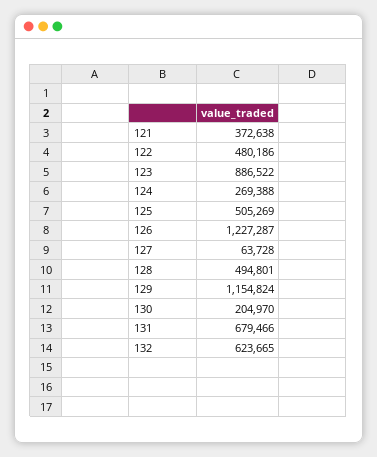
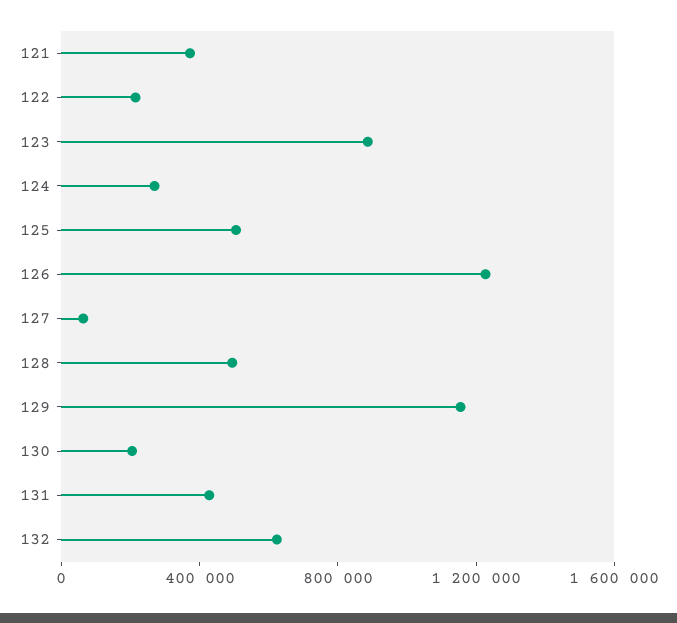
  {
    "121": 372638,
-   "122": 480186,
+   "122": 200000,
    "123": 886522,
    "124": 269388,
    "125": 505269,
    "126": 1227287,
    "127": 63728,
    "128": 494801,
    "129": 1154824,
    "130": 204970,
-   "131": 679466,
+   "131": 400000,
    "132": 623665
  }

